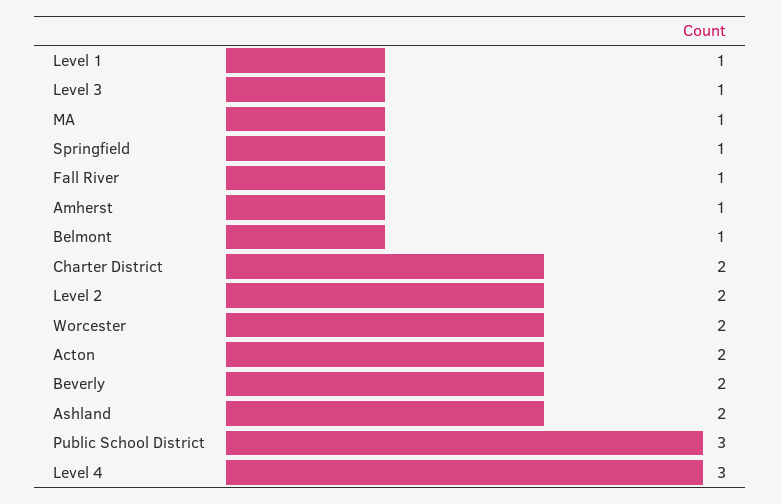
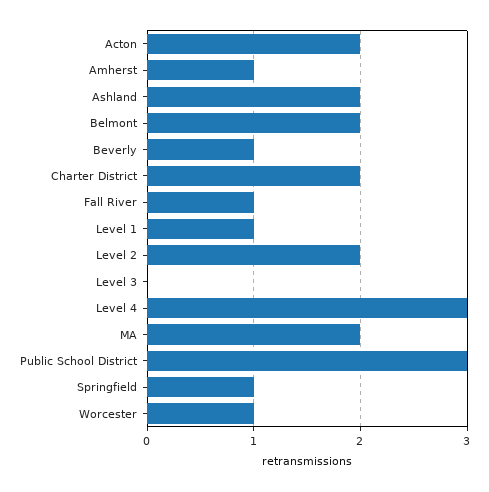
  {
    "Level 1": 1,
-   "Level 3": 1,
+   "Level 3": 0,
-   "MA": 1,
+   "MA": 2,
    "Springfield": 1,
    "Fall River": 1,
    "Amherst": 1,
-   "Belmont": 1,
+   "Belmont": 2,
    "Charter District": 2,
    "Level 2": 2,
-   "Worcester": 2,
+   "Worcester": 1,
    "Acton": 2,
-   "Beverly": 2,
+   "Beverly": 1,
    "Ashland": 2,
    "Public School District": 3,
    "Level 4": 3
  }

